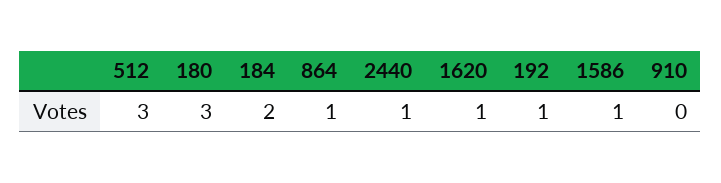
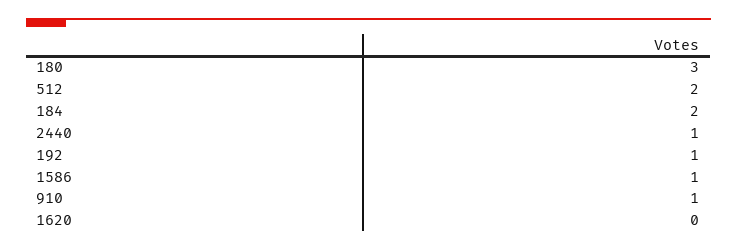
  {
-   "512": 3,
+   "512": 2,
    "180": 3,
    "184": 2,
-   "864": 1,
    "2440": 1,
-   "1620": 1,
+   "1620": 0,
    "192": 1,
    "1586": 1,
-   "910": 0
+   "910": 1
  }

